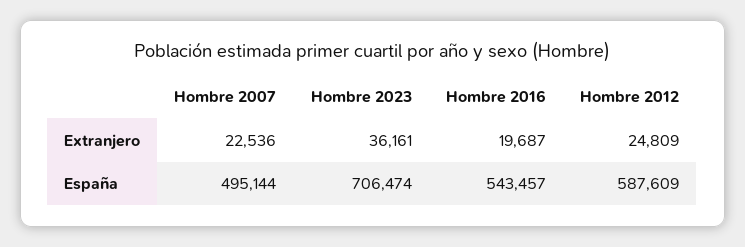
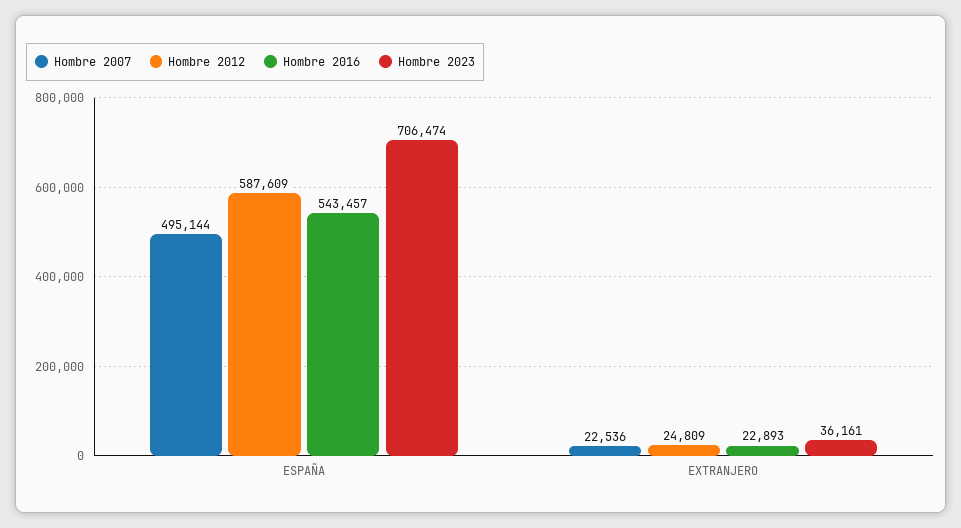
  {
    "Hombre 2007": {
      "Extranjero": 22536,
      "España": 495144
    },
    "Hombre 2023": {
      "Extranjero": 36161,
      "España": 706474
    },
    "Hombre 2016": {
-     "Extranjero": 19687,
+     "Extranjero": 22893,
      "España": 543457
    },
    "Hombre 2012": {
      "Extranjero": 24809,
      "España": 587609
    }
  }

